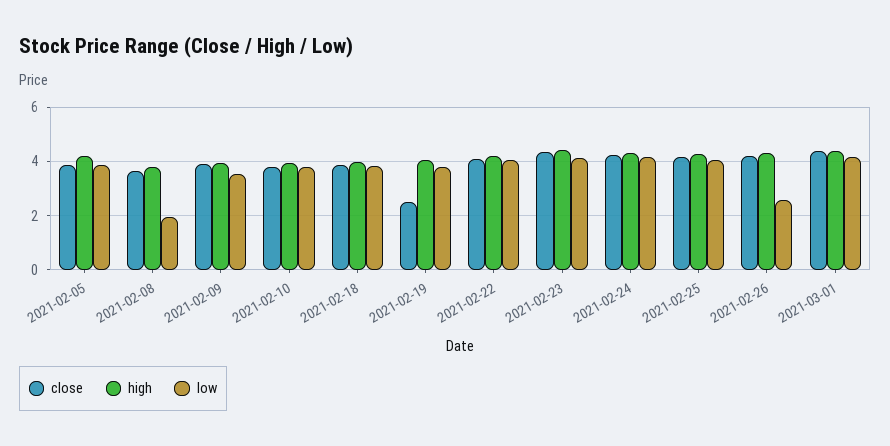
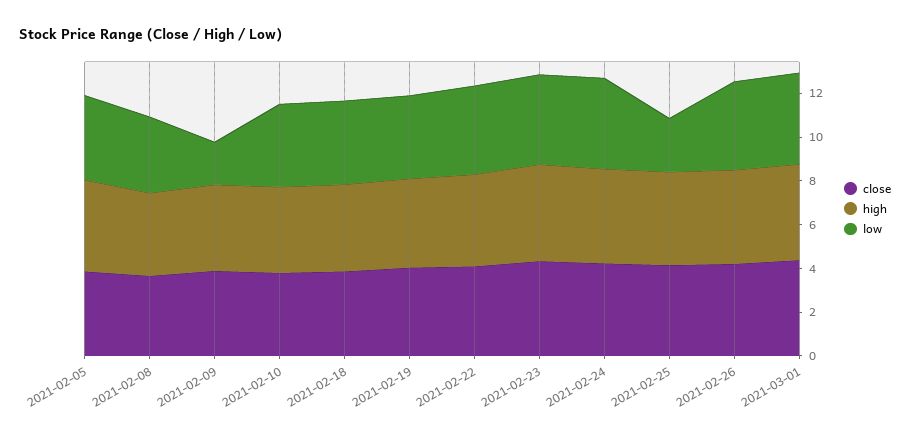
  {
    "close": {
      "2021-02-05": 3.75,
      "2021-02-08": 3.75,
      "2021-02-09": 4,
      "2021-02-10": 3.75,
      "2021-02-18": 3.75,
-     "2021-02-19": 2.5,
+     "2021-02-19": 4,
      "2021-02-22": 4,
      "2021-02-23": 4.25,
      "2021-02-24": 4.25,
      "2021-02-25": 4.25,
      "2021-02-26": 4.25,
      "2021-03-01": 4.25
    },
    "high": {
      "2021-02-05": 4.25,
      "2021-02-08": 3.75,
      "2021-02-09": 4,
      "2021-02-10": 4,
      "2021-02-18": 4,
      "2021-02-19": 4,
      "2021-02-22": 4.25,
      "2021-02-23": 4.5,
      "2021-02-24": 4.25,
      "2021-02-25": 4.25,
      "2021-02-26": 4.25,
      "2021-03-01": 4.5
    },
    "low": {
      "2021-02-05": 3.75,
-     "2021-02-08": 2,
+     "2021-02-08": 3.5,
-     "2021-02-09": 3.5,
+     "2021-02-09": 2,
      "2021-02-10": 3.75,
      "2021-02-18": 3.75,
      "2021-02-19": 3.75,
      "2021-02-22": 4,
      "2021-02-23": 4,
      "2021-02-24": 4.25,
-     "2021-02-25": 4,
+     "2021-02-25": 2.5,
-     "2021-02-26": 2.5,
+     "2021-02-26": 4,
      "2021-03-01": 4.25
    }
  }

